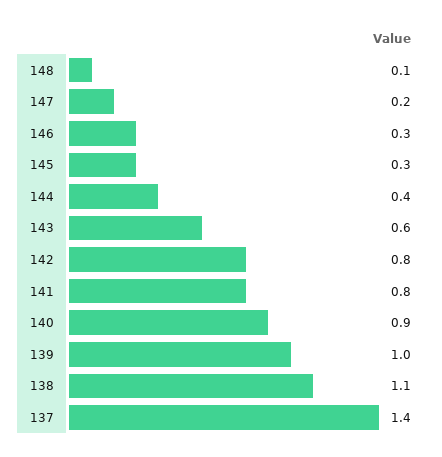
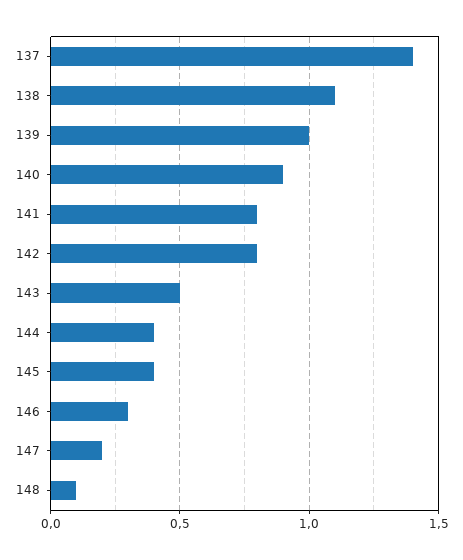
  {
    "148": 0.1,
    "147": 0.2,
    "146": 0.3,
-   "145": 0.3,
+   "145": 0.4,
    "144": 0.4,
-   "143": 0.6,
+   "143": 0.5,
    "142": 0.8,
    "141": 0.8,
    "140": 0.9,
    "139": 1,
    "138": 1.1,
    "137": 1.4
  }

